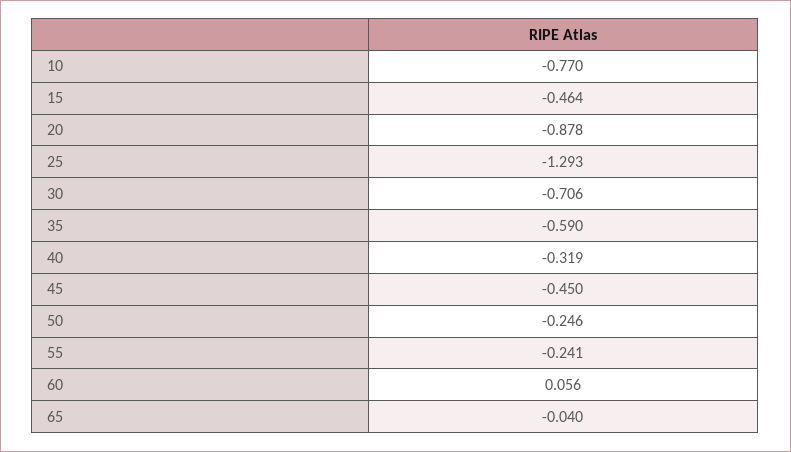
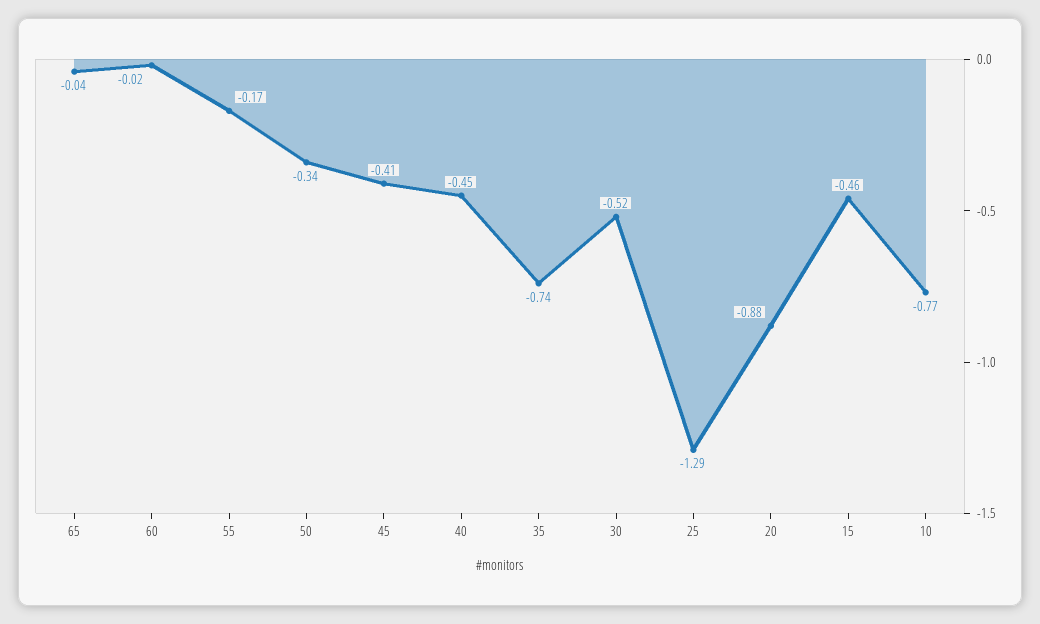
  {
    "10": -0.77,
    "15": -0.464,
    "20": -0.878,
    "25": -1.293,
-   "30": -0.706,
+   "30": -0.52,
-   "35": -0.59,
+   "35": -0.74,
-   "40": -0.319,
+   "40": -0.45,
-   "45": -0.45,
+   "45": -0.41,
-   "50": -0.246,
+   "50": -0.34,
-   "55": -0.241,
+   "55": -0.17,
-   "60": 0.056,
+   "60": -0.02,
    "65": -0.04
  }

